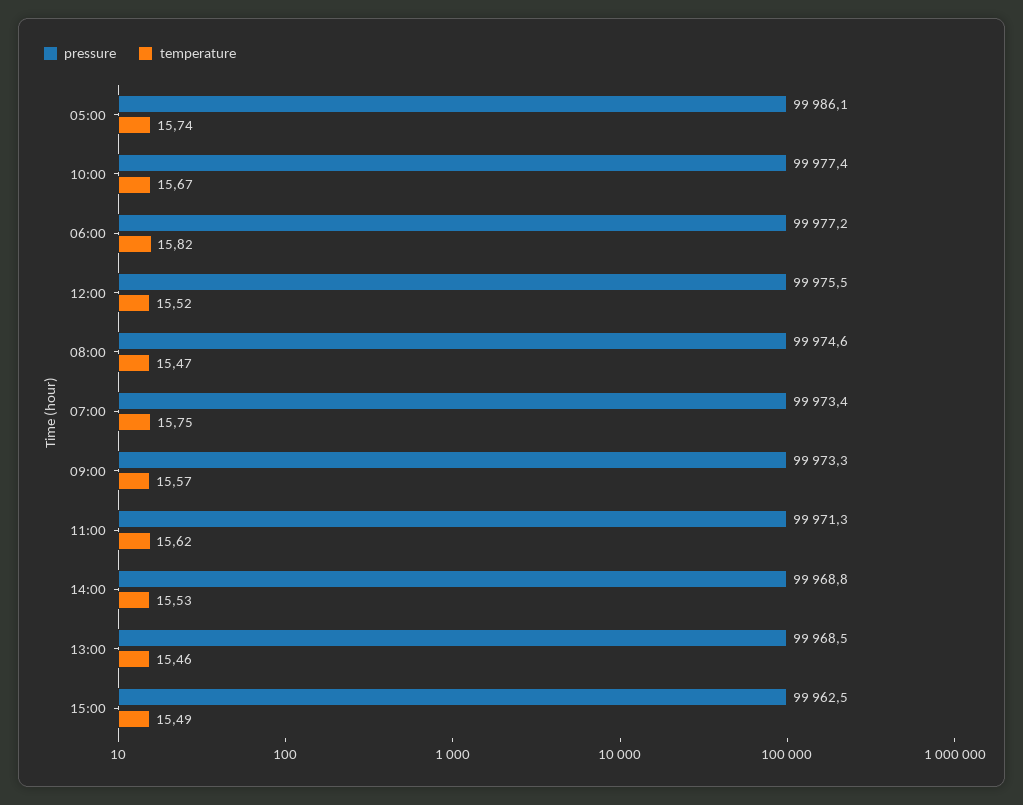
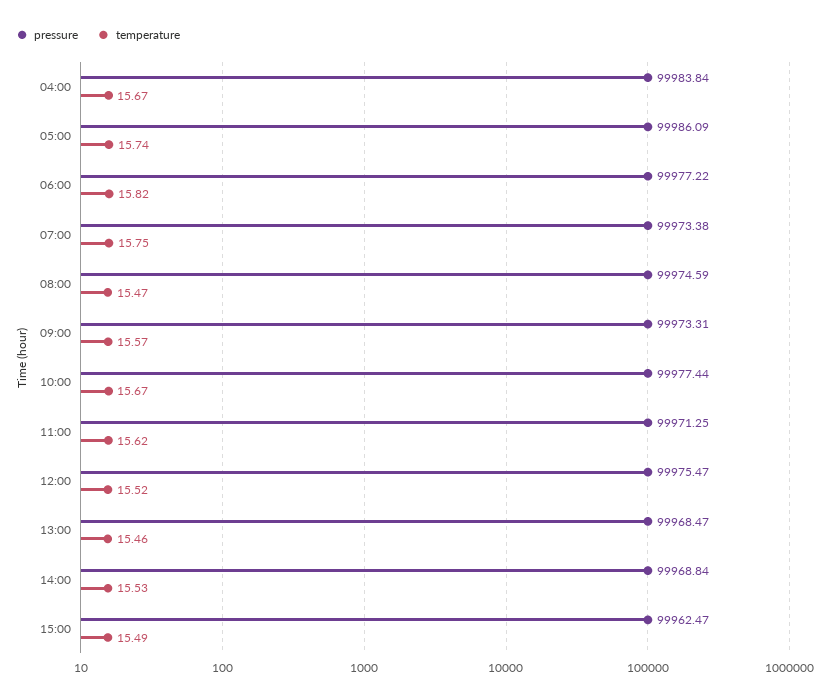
  {
    "pressure": {
      "05:00": 99986.09,
      "10:00": 99977.44,
      "06:00": 99977.22,
      "12:00": 99975.47,
      "08:00": 99974.59,
      "07:00": 99973.38,
      "09:00": 99973.31,
      "11:00": 99971.25,
      "14:00": 99968.84,
      "13:00": 99968.47,
-     "15:00": 99962.47
+     "15:00": 99962.47,
+     "04:00": 99983.84
    },
    "temperature": {
      "05:00": 15.74,
      "10:00": 15.67,
      "06:00": 15.82,
      "12:00": 15.52,
      "08:00": 15.47,
      "07:00": 15.75,
      "09:00": 15.57,
      "11:00": 15.62,
      "14:00": 15.53,
      "13:00": 15.46,
-     "15:00": 15.49
+     "15:00": 15.49,
+     "04:00": 15.67
    }
  }

